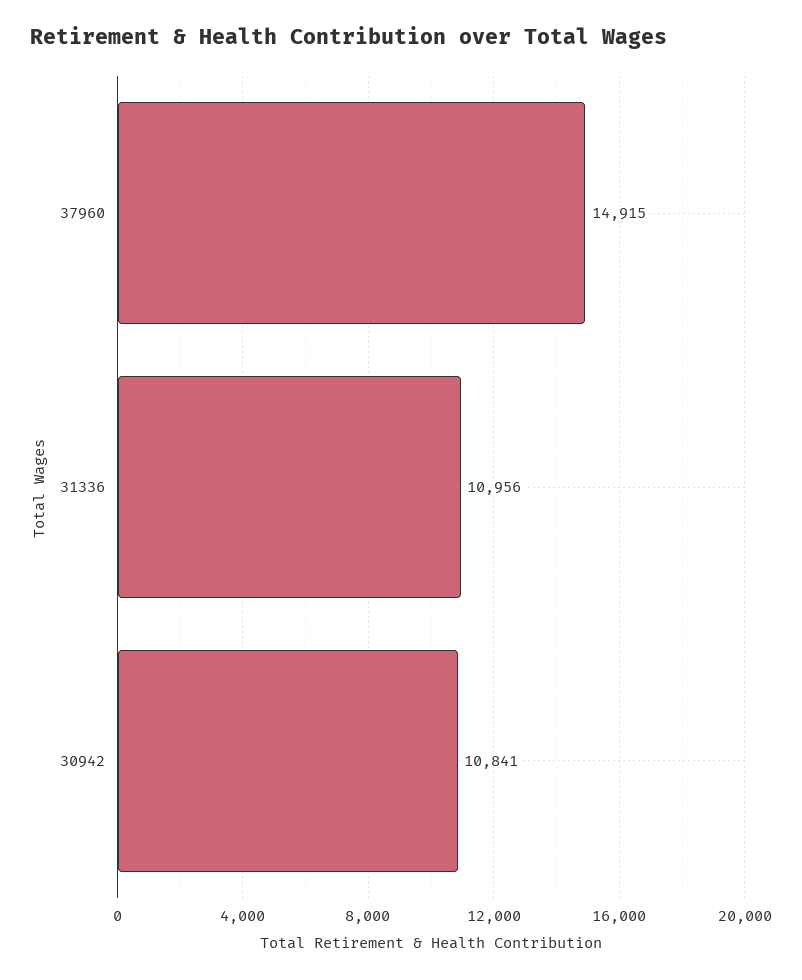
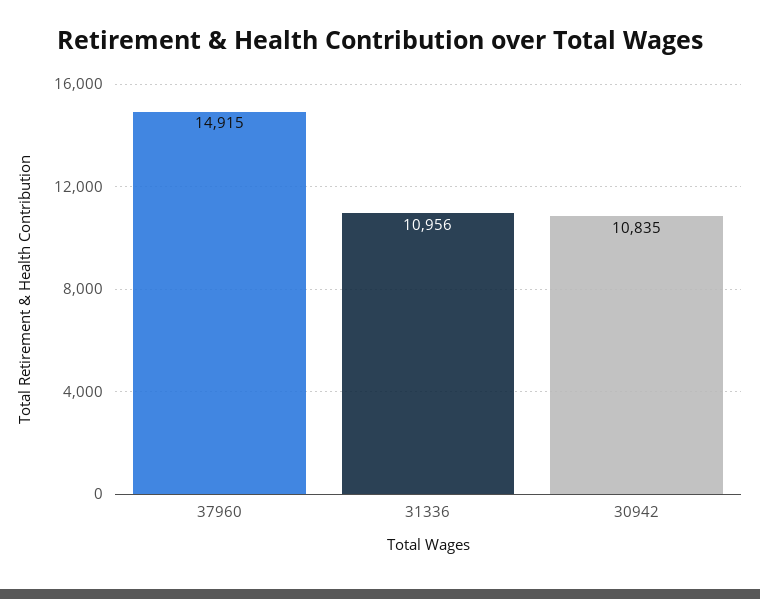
  {
    "37960": 14915,
    "31336": 10956,
-   "30942": 10841
+   "30942": 10835
  }

